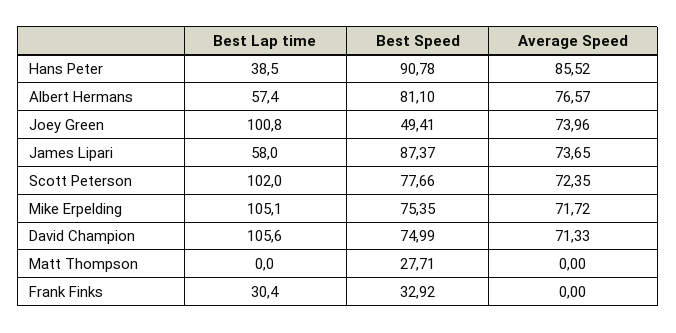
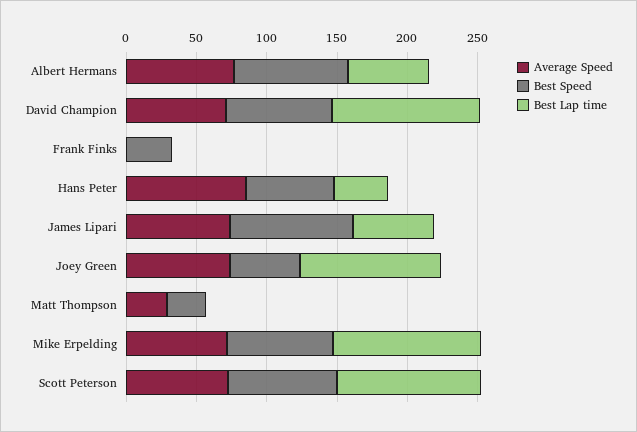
  {
    "Best Lap time": {
      "Hans Peter": 38.5,
      "Albert Hermans": 57.4,
      "Joey Green": 100.8,
      "James Lipari": 58,
      "Scott Peterson": 102,
      "Mike Erpelding": 105.1,
      "David Champion": 105.6,
      "Matt Thompson": 0,
-     "Frank Finks": 30.4
+     "Frank Finks": 0
    },
    "Best Speed": {
-     "Hans Peter": 90.78,
+     "Hans Peter": 60,
      "Albert Hermans": 81.1,
      "Joey Green": 49.41,
      "James Lipari": 87.37,
      "Scott Peterson": 77.66,
      "Mike Erpelding": 75.35,
      "David Champion": 74.99,
      "Matt Thompson": 27.71,
      "Frank Finks": 32.92
    },
    "Average Speed": {
      "Hans Peter": 85.52,
      "Albert Hermans": 76.57,
      "Joey Green": 73.96,
      "James Lipari": 73.65,
      "Scott Peterson": 72.35,
      "Mike Erpelding": 71.72,
      "David Champion": 71.33,
-     "Matt Thompson": 0,
+     "Matt Thompson": 30,
      "Frank Finks": 0
    }
  }

